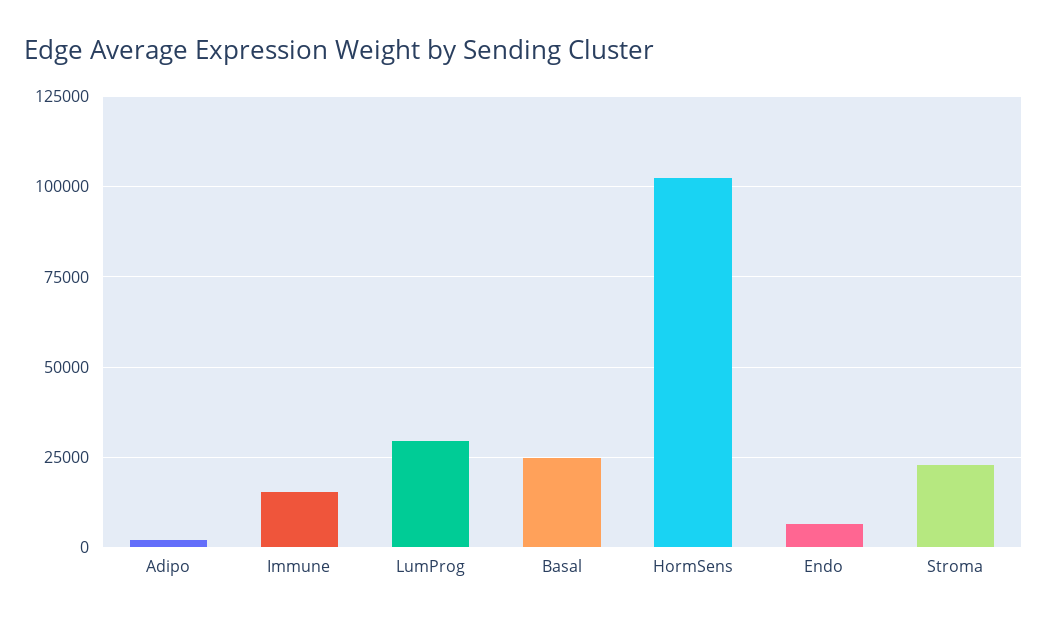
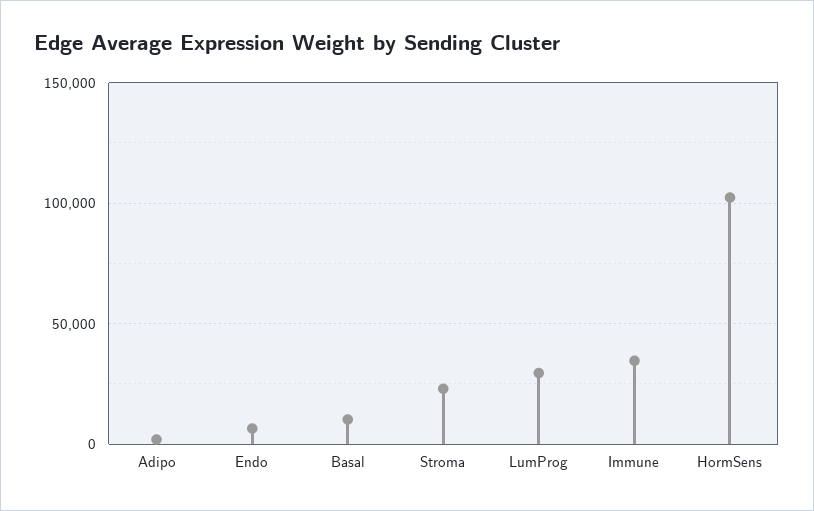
  {
    "Adipo": 2500,
-   "Immune": 15000,
+   "Immune": 35000,
    "LumProg": 30000,
-   "Basal": 25000,
+   "Basal": 10000,
    "HormSens": 102500,
    "Endo": 7500,
    "Stroma": 22500
  }

